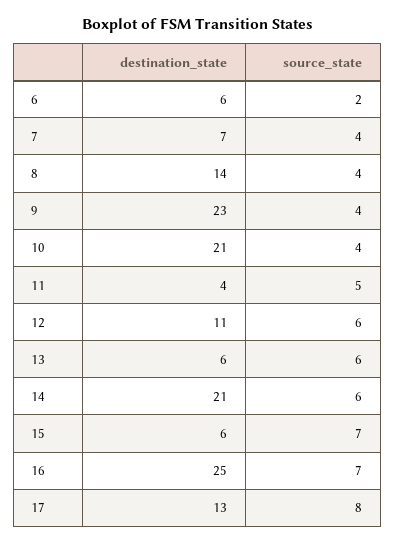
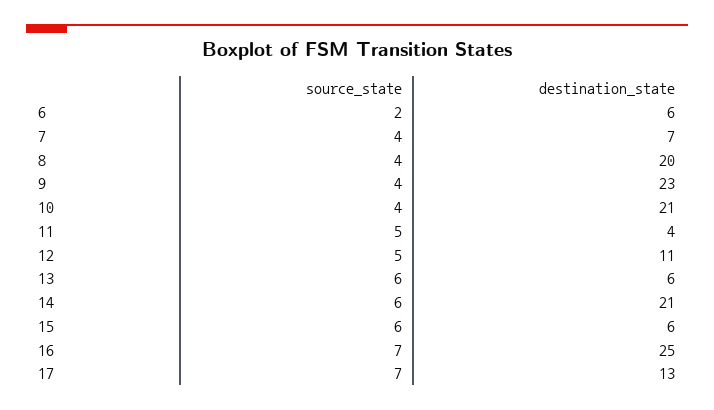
  {
    "destination_state": {
      "6": 6,
      "7": 7,
-     "8": 14,
+     "8": 20,
      "9": 23,
      "10": 21,
      "11": 4,
      "12": 11,
      "13": 6,
      "14": 21,
      "15": 6,
      "16": 25,
      "17": 13
    },
    "source_state": {
      "6": 2,
      "7": 4,
      "8": 4,
      "9": 4,
      "10": 4,
      "11": 5,
-     "12": 6,
+     "12": 5,
      "13": 6,
      "14": 6,
-     "15": 7,
+     "15": 6,
      "16": 7,
-     "17": 8
+     "17": 7
    }
  }

